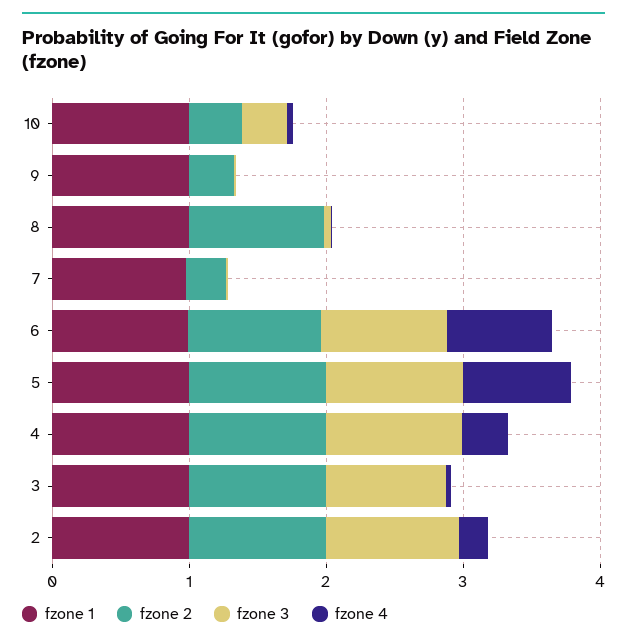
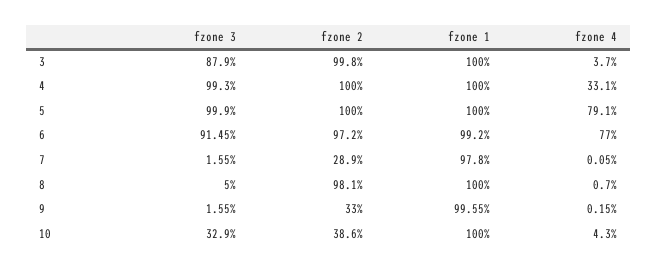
  {
    "fzone 1": {
      "10": 1,
      "9": 0.9955,
      "8": 1,
      "7": 0.978,
      "6": 0.992,
      "5": 1,
      "4": 1,
-     "3": 1,
+     "3": 1
-     "2": 1
    },
    "fzone 2": {
      "10": 0.386,
      "9": 0.33,
      "8": 0.981,
      "7": 0.289,
      "6": 0.972,
      "5": 1,
      "4": 1,
-     "3": 0.998,
+     "3": 0.998
-     "2": 1
    },
    "fzone 3": {
      "10": 0.329,
      "9": 0.0155,
      "8": 0.05,
      "7": 0.0155,
      "6": 0.9145,
      "5": 0.999,
      "4": 0.993,
-     "3": 0.879,
+     "3": 0.879
-     "2": 1
    },
    "fzone 4": {
      "10": 0.043,
      "9": 0.0015,
      "8": 0.007,
      "7": 0.0005,
      "6": 0.77,
      "5": 0.791,
      "4": 0.331,
-     "3": 0.037,
+     "3": 0.037
-     "2": 0.2
    }
  }

